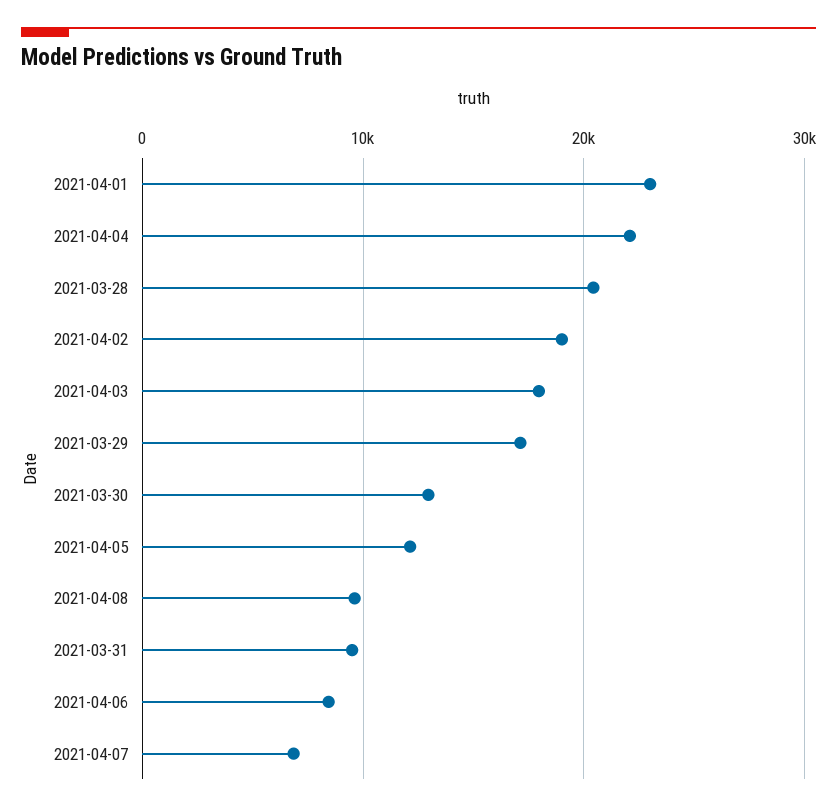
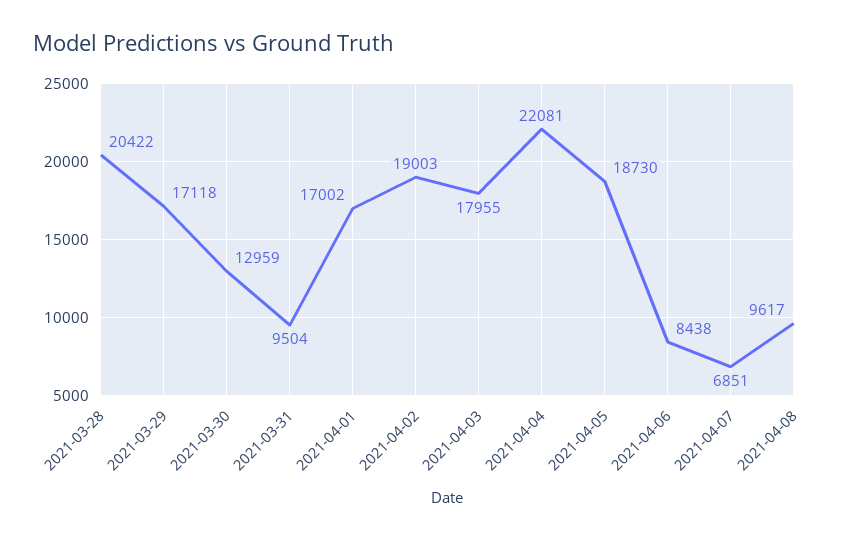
  {
-   "2021-04-01": 23000,
+   "2021-04-01": 17002,
    "2021-04-04": 22081,
    "2021-03-28": 20422,
    "2021-04-02": 19003,
    "2021-04-03": 17955,
    "2021-03-29": 17118,
    "2021-03-30": 12959,
-   "2021-04-05": 12000,
+   "2021-04-05": 18730,
    "2021-04-08": 9617,
    "2021-03-31": 9504,
    "2021-04-06": 8438,
    "2021-04-07": 6851
  }

